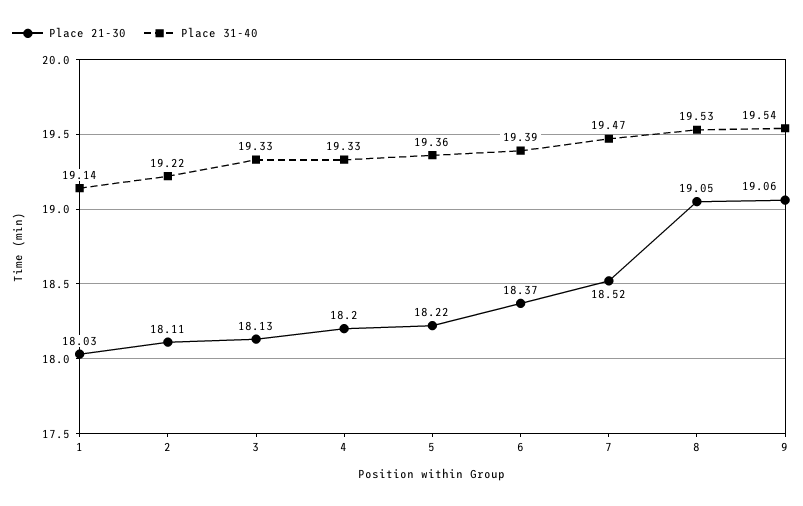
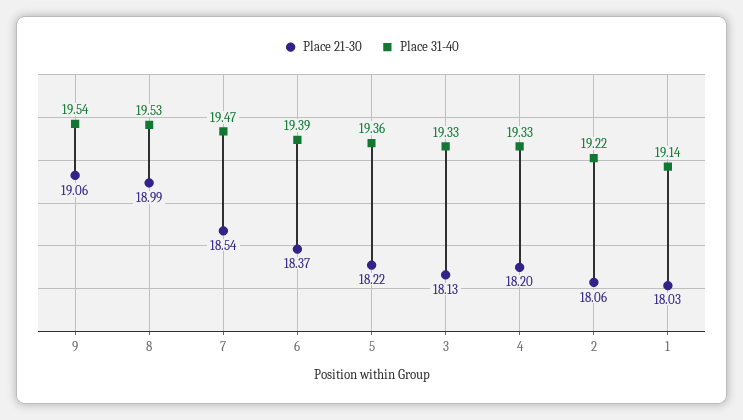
  {
    "Place 21-30": {
      "1": 18.03,
-     "2": 18.11,
+     "2": 18.06,
      "3": 18.13,
      "4": 18.2,
      "5": 18.22,
      "6": 18.37,
-     "7": 18.52,
+     "7": 18.54,
-     "8": 19.05,
+     "8": 18.99,
      "9": 19.06
    },
    "Place 31-40": {
      "1": 19.14,
      "2": 19.22,
      "3": 19.33,
      "4": 19.33,
      "5": 19.36,
      "6": 19.39,
      "7": 19.47,
      "8": 19.53,
      "9": 19.54
    }
  }

